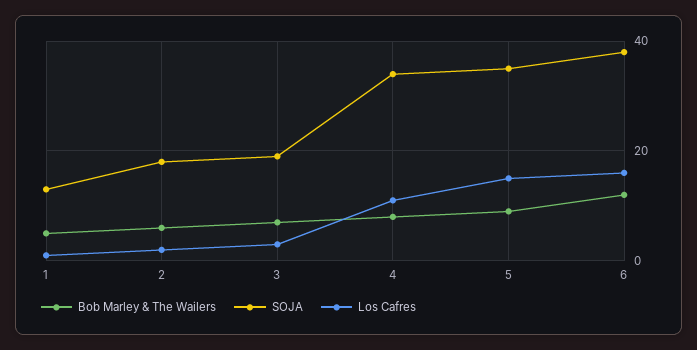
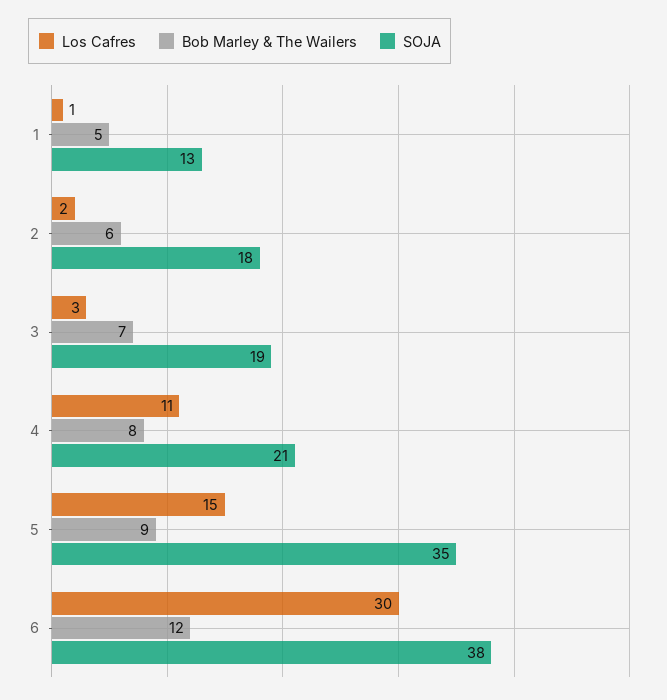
  {
    "Bob Marley & The Wailers": {
      "1": 5,
      "2": 6,
      "3": 7,
      "4": 8,
      "5": 9,
      "6": 12
    },
    "SOJA": {
      "1": 13,
      "2": 18,
      "3": 19,
-     "4": 35,
+     "4": 21,
      "5": 35,
      "6": 38
    },
    "Los Cafres": {
      "1": 1,
      "2": 2,
      "3": 3,
      "4": 11,
      "5": 15,
-     "6": 15
+     "6": 30
    }
  }

